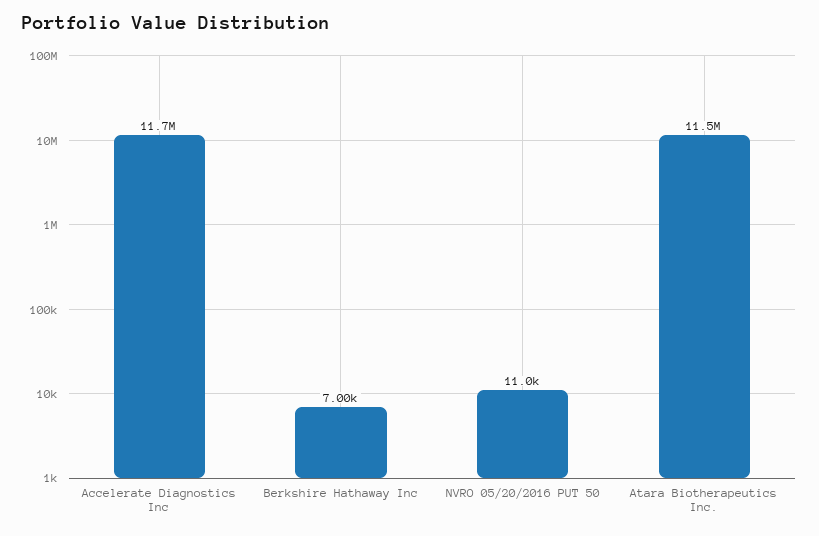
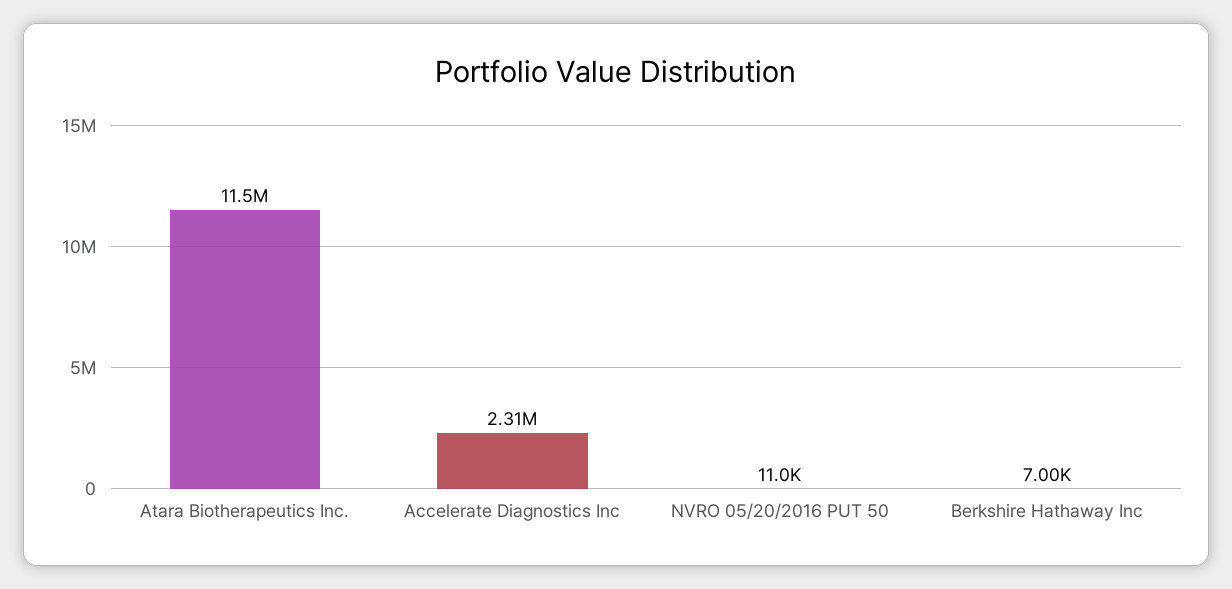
  {
-   "Accelerate Diagnostics Inc": 11700000,
+   "Accelerate Diagnostics Inc": 2310000,
    "Berkshire Hathaway Inc": 7000,
    "NVRO 05/20/2016 PUT 50": 11000,
    "Atara Biotherapeutics Inc.": 11500000
  }

